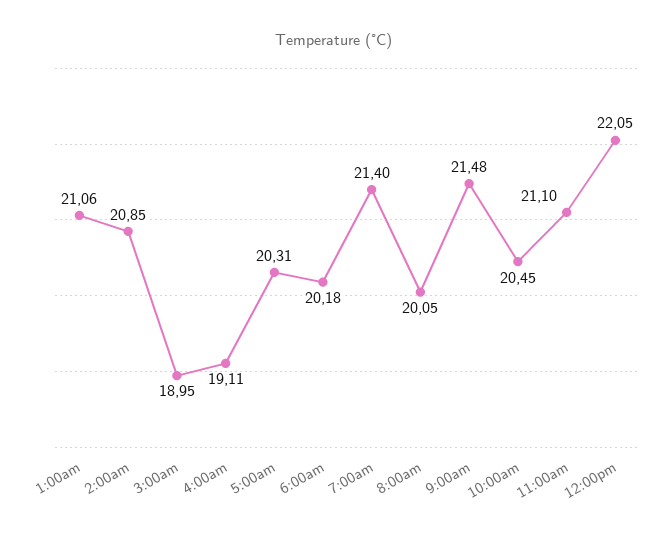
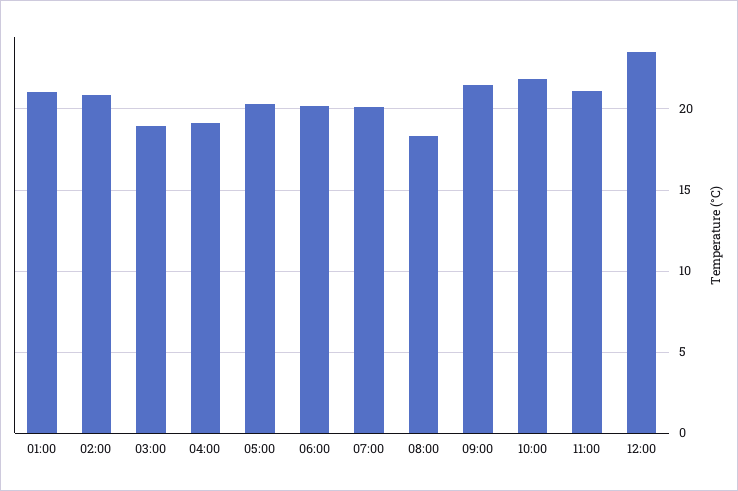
  {
    "1:00am": 21.06,
    "2:00am": 20.85,
    "3:00am": 18.95,
    "4:00am": 19.11,
    "5:00am": 20.31,
    "6:00am": 20.18,
-   "7:00am": 21.4,
+   "7:00am": 20,
-   "8:00am": 20.05,
+   "8:00am": 18.5,
    "9:00am": 21.48,
-   "10:00am": 20.45,
+   "10:00am": 22,
    "11:00am": 21.1,
-   "12:00pm": 22.05
+   "12:00pm": 23.5
  }

